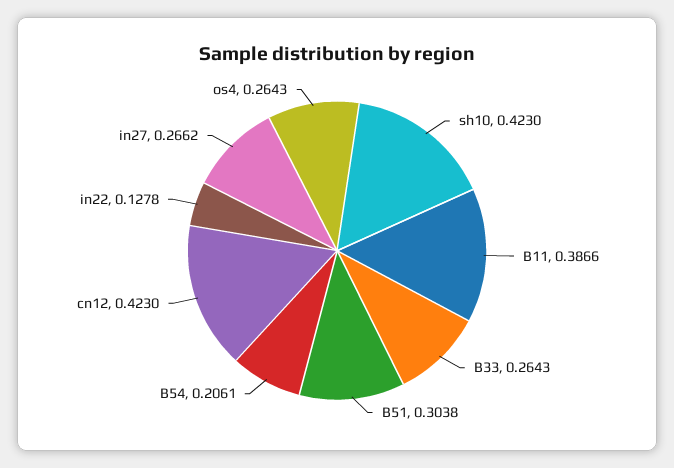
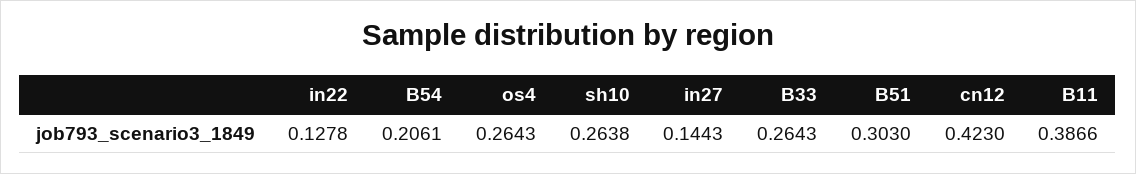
  {
-   "sh10": 0.423,
+   "sh10": 0.2638,
    "B11": 0.3866,
    "B33": 0.2643,
-   "B51": 0.3038,
+   "B51": 0.303,
    "B54": 0.2061,
    "cn12": 0.423,
    "in22": 0.1278,
-   "in27": 0.2662,
+   "in27": 0.1443,
    "os4": 0.2643
  }

